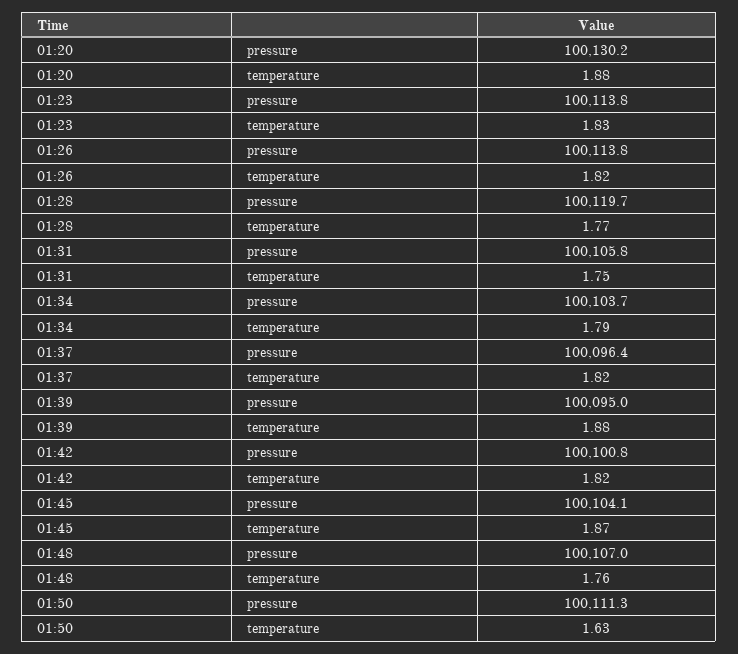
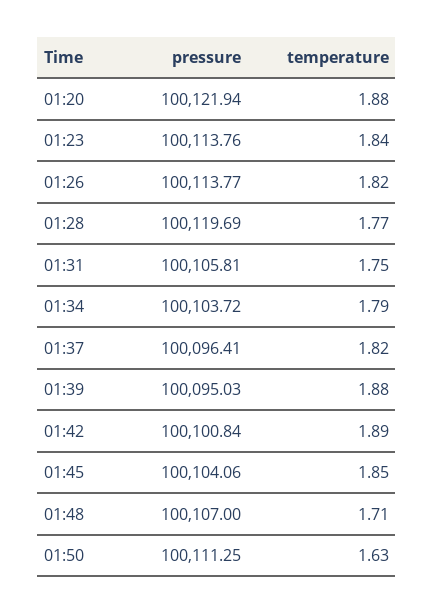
  {
    "01:20": {
-     "pressure": 100130.2,
+     "pressure": 100121.94,
      "temperature": 1.88
    },
    "01:23": {
      "pressure": 100113.76,
-     "temperature": 1.83
+     "temperature": 1.84
    },
    "01:26": {
      "pressure": 100113.77,
      "temperature": 1.82
    },
    "01:28": {
      "pressure": 100119.69,
      "temperature": 1.77
    },
    "01:31": {
      "pressure": 100105.81,
      "temperature": 1.75
    },
    "01:34": {
      "pressure": 100103.72,
      "temperature": 1.79
    },
    "01:37": {
      "pressure": 100096.41,
      "temperature": 1.82
    },
    "01:39": {
      "pressure": 100095.03,
      "temperature": 1.88
    },
    "01:42": {
      "pressure": 100100.84,
-     "temperature": 1.82
+     "temperature": 1.89
    },
    "01:45": {
      "pressure": 100104.06,
-     "temperature": 1.87
+     "temperature": 1.85
    },
    "01:48": {
      "pressure": 100107,
-     "temperature": 1.76
+     "temperature": 1.71
    },
    "01:50": {
      "pressure": 100111.25,
      "temperature": 1.63
    }
  }

